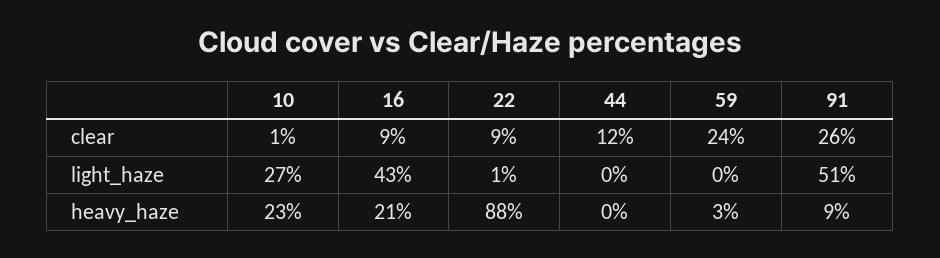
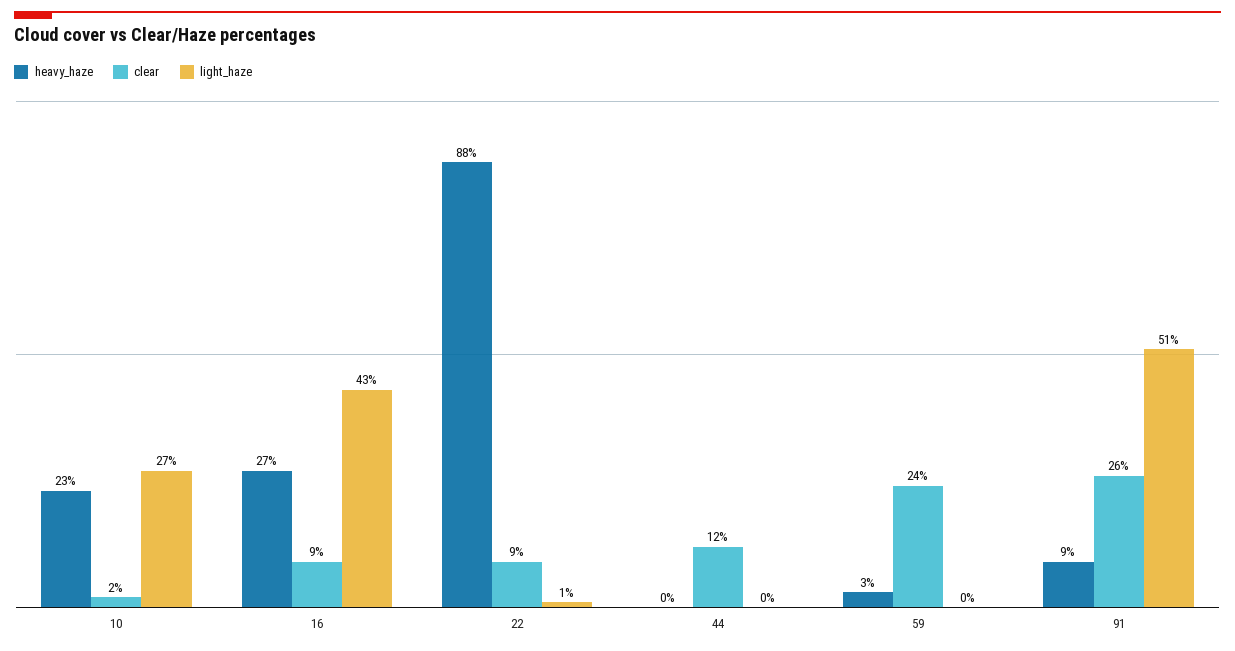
  {
    "clear": {
-     "10": 1,
+     "10": 2,
      "16": 9,
      "22": 9,
      "44": 12,
      "59": 24,
      "91": 26
    },
    "light_haze": {
      "10": 27,
      "16": 43,
      "22": 1,
      "44": 0,
      "59": 0,
      "91": 51
    },
    "heavy_haze": {
      "10": 23,
-     "16": 21,
+     "16": 27,
      "22": 88,
      "44": 0,
      "59": 3,
      "91": 9
    }
  }

